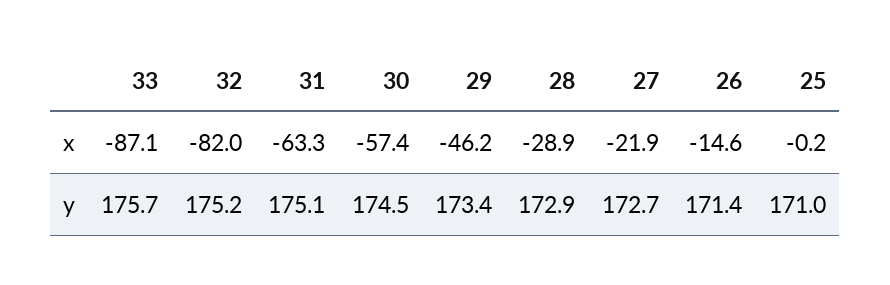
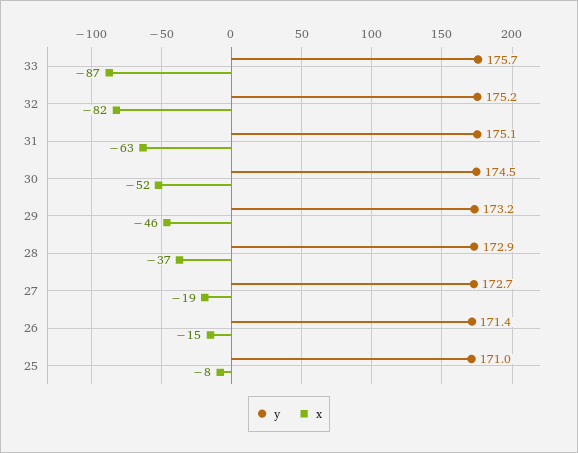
  {
    "x": {
      "33": -87.1,
      "32": -82,
      "31": -63.3,
-     "30": -57.4,
+     "30": -52,
      "29": -46.2,
-     "28": -28.9,
+     "28": -37,
-     "27": -21.9,
+     "27": -19,
      "26": -14.6,
-     "25": -0.2
+     "25": -8
    },
    "y": {
      "33": 175.7,
      "32": 175.2,
      "31": 175.1,
      "30": 174.5,
-     "29": 173.4,
+     "29": 173.2,
      "28": 172.9,
      "27": 172.7,
      "26": 171.4,
      "25": 171
    }
  }

